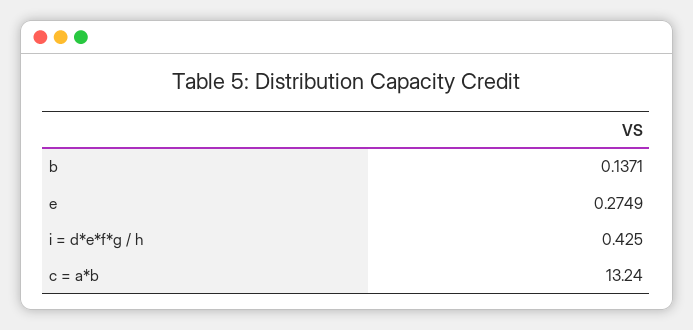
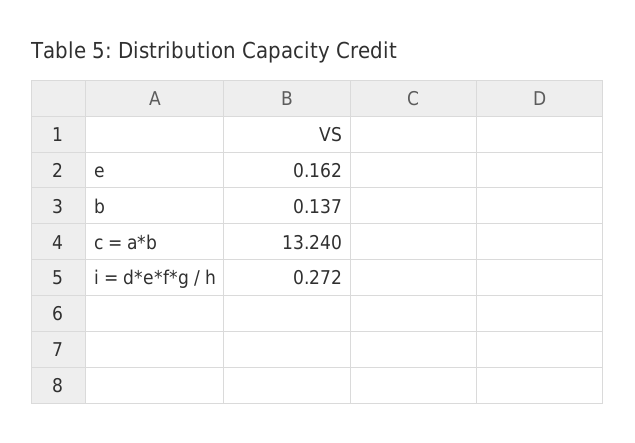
  {
    "b": 0.1371,
-   "e": 0.2749,
+   "e": 0.162,
-   "i = d*e*f*g / h": 0.425,
+   "i = d*e*f*g / h": 0.272,
    "c = a*b": 13.24
  }

